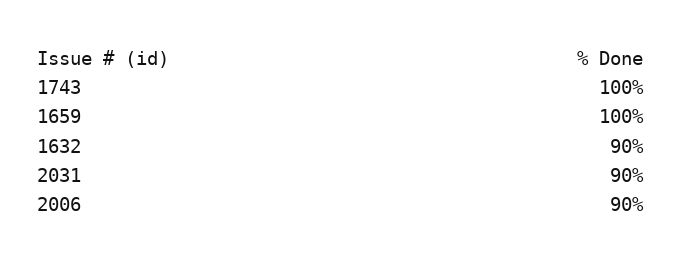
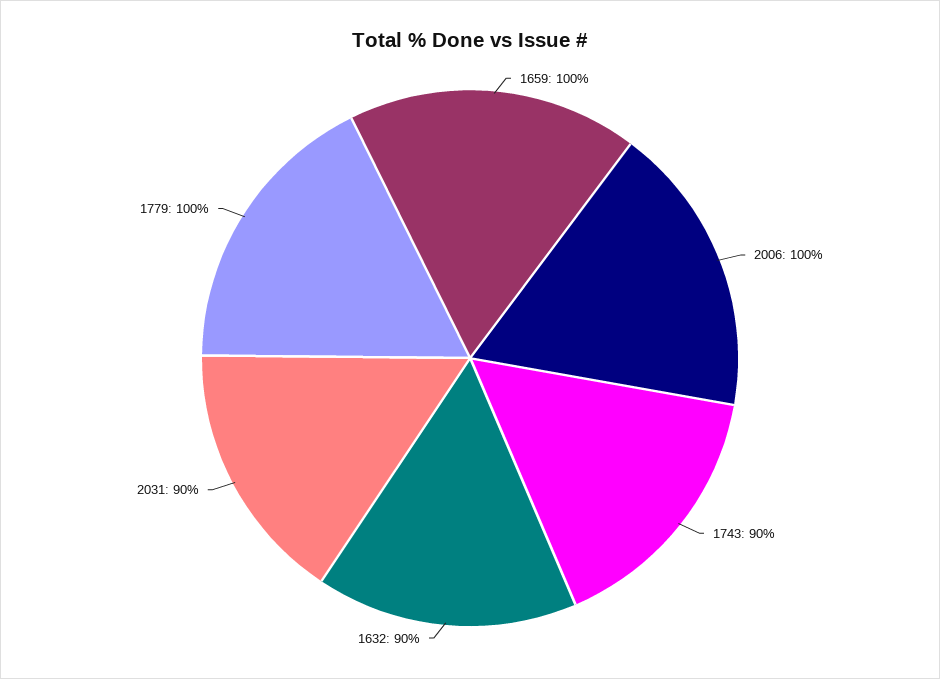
  {
-   "1743": 100,
+   "1743": 90,
    "1659": 100,
    "1632": 90,
    "2031": 90,
-   "2006": 90
+   "2006": 100,
+   "1779": 100
  }

